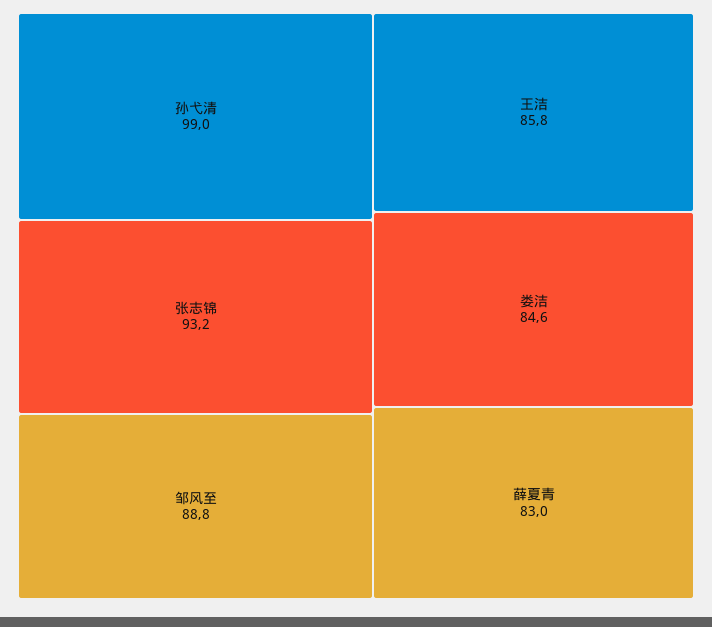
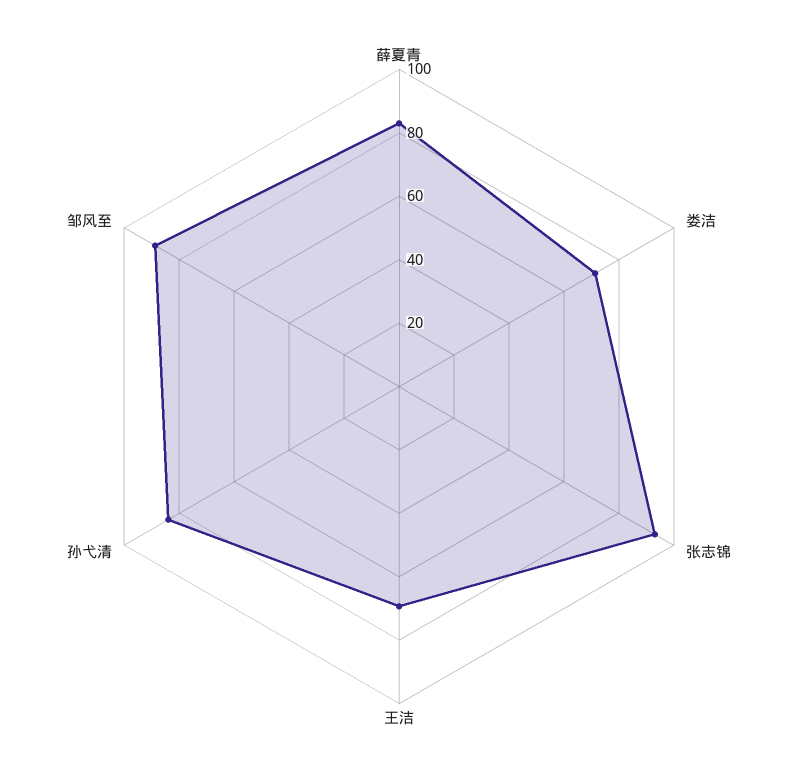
  {
-   "孙弋清": 99,
+   "孙弋清": 85,
    "张志锦": 93.2,
    "邹风至": 88.8,
-   "王洁": 85.8,
+   "王洁": 70,
-   "娄洁": 84.6,
+   "娄洁": 70,
    "薛夏青": 83
  }

